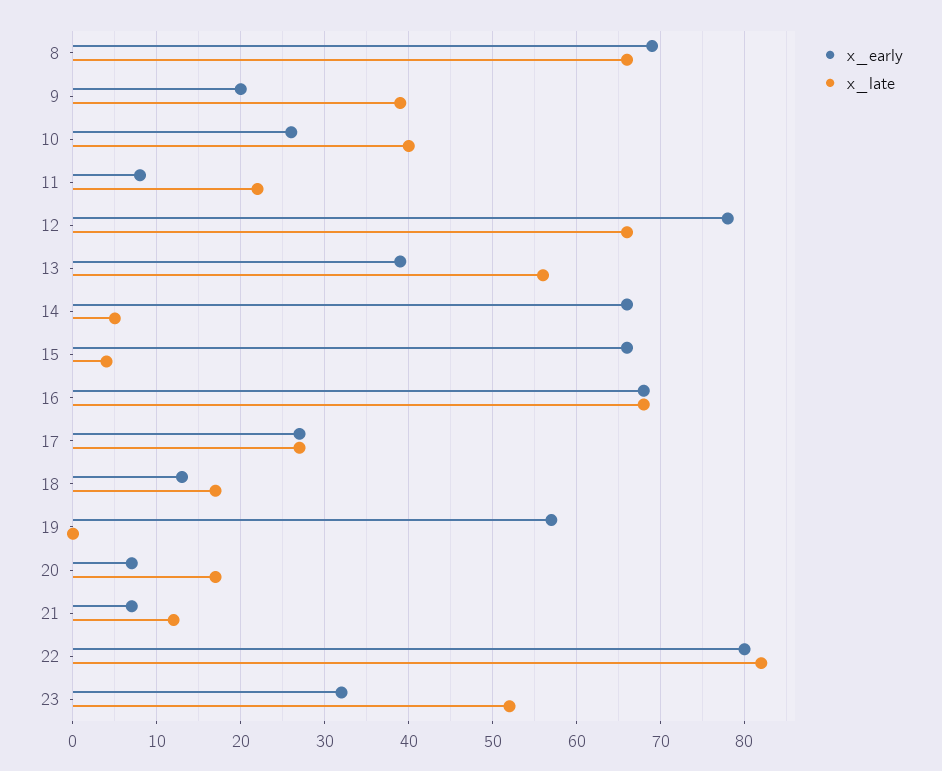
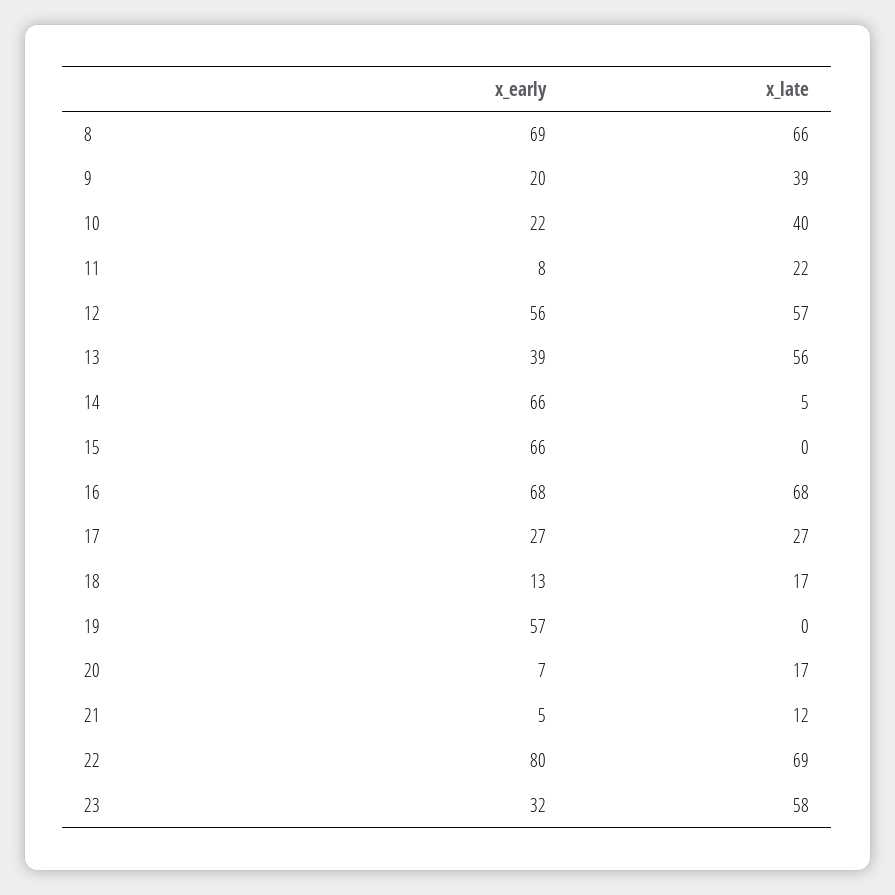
  {
    "x_early": {
      "8": 69,
      "9": 20,
-     "10": 26,
+     "10": 22,
      "11": 8,
-     "12": 78,
+     "12": 56,
      "13": 39,
      "14": 66,
      "15": 66,
      "16": 68,
      "17": 27,
      "18": 13,
      "19": 57,
      "20": 7,
-     "21": 7,
+     "21": 5,
      "22": 80,
      "23": 32
    },
    "x_late": {
      "8": 66,
      "9": 39,
      "10": 40,
      "11": 22,
-     "12": 66,
+     "12": 57,
      "13": 56,
      "14": 5,
-     "15": 4,
+     "15": 0,
      "16": 68,
      "17": 27,
      "18": 17,
      "19": 0,
      "20": 17,
      "21": 12,
-     "22": 82,
+     "22": 69,
-     "23": 52
+     "23": 58
    }
  }

